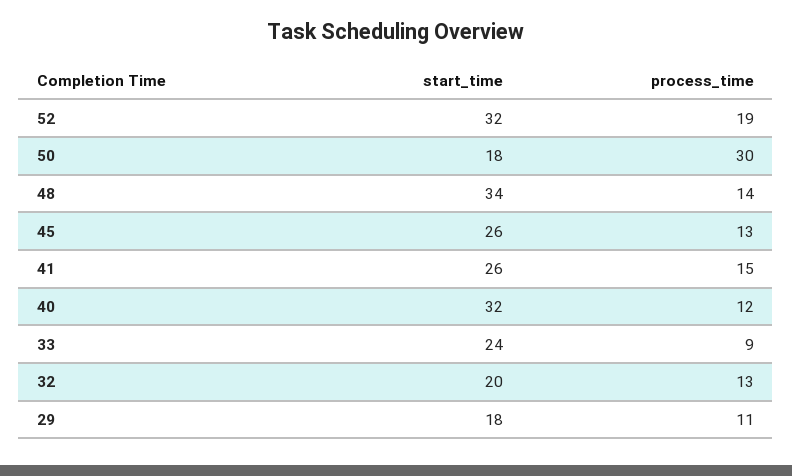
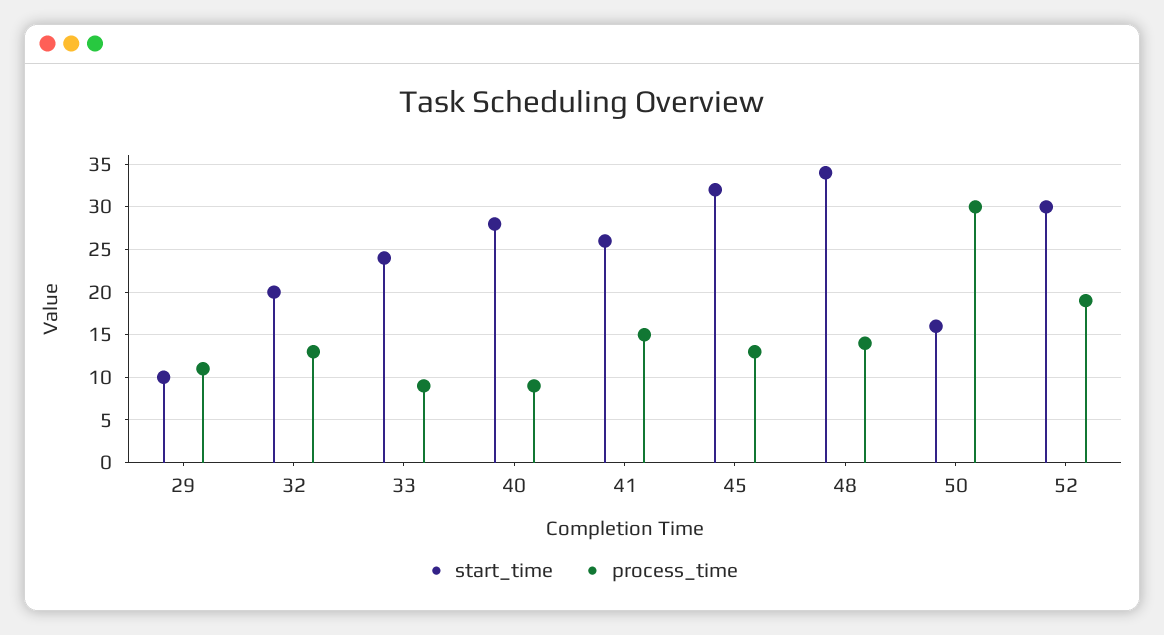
  {
    "start_time": {
-     "52": 32,
+     "52": 30,
-     "50": 18,
+     "50": 16,
      "48": 34,
-     "45": 26,
+     "45": 32,
      "41": 26,
-     "40": 32,
+     "40": 28,
      "33": 24,
      "32": 20,
-     "29": 18
+     "29": 10
    },
    "process_time": {
      "52": 19,
      "50": 30,
      "48": 14,
      "45": 13,
      "41": 15,
-     "40": 12,
+     "40": 9,
      "33": 9,
      "32": 13,
      "29": 11
    }
  }

